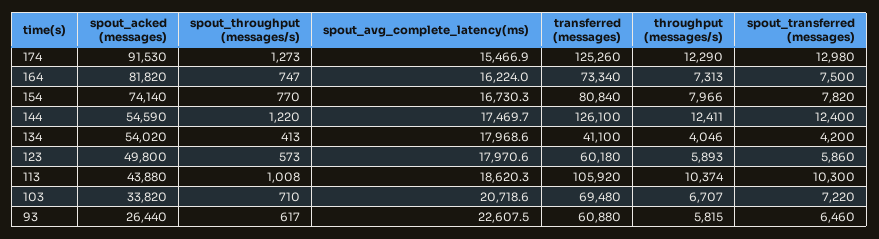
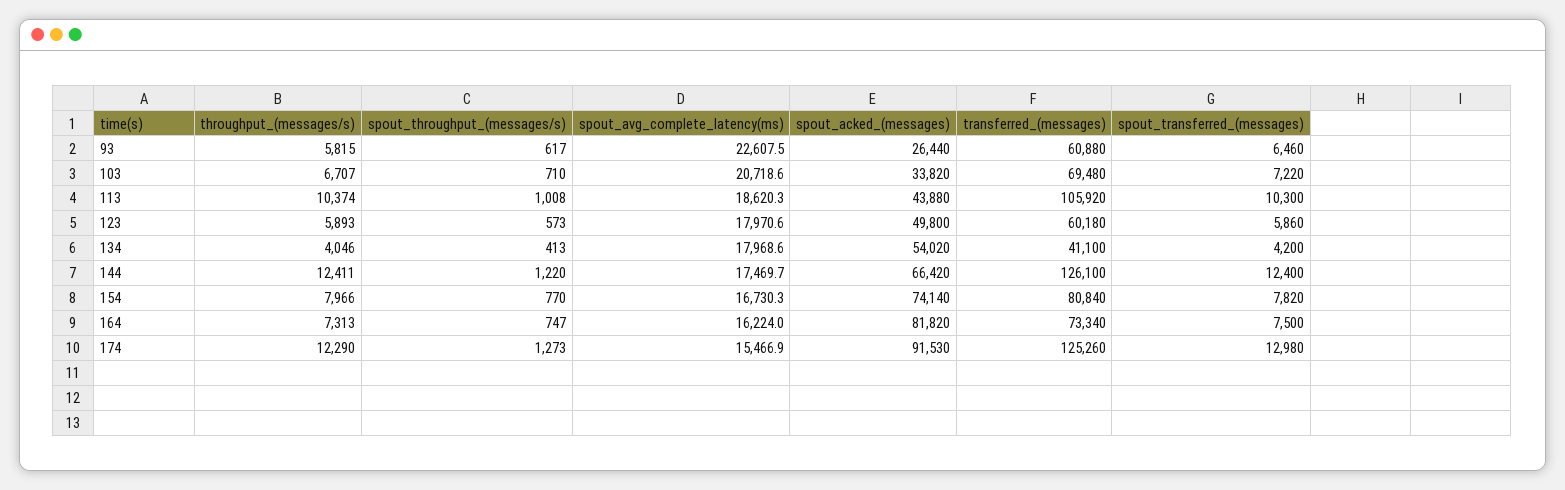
  {
    "spout_acked (messages)": {
      "174": 91530,
      "164": 81820,
      "154": 74140,
-     "144": 54590,
+     "144": 66420,
      "134": 54020,
      "123": 49800,
      "113": 43880,
      "103": 33820,
      "93": 26440
    },
    "spout_throughput (messages/s)": {
      "174": 1273,
      "164": 747,
      "154": 770,
      "144": 1220,
      "134": 413,
      "123": 573,
      "113": 1008,
      "103": 710,
      "93": 617
    },
    "spout_avg_complete_latency(ms)": {
      "174": 15466.9,
      "164": 16224,
      "154": 16730.3,
      "144": 17469.7,
      "134": 17968.6,
      "123": 17970.6,
      "113": 18620.3,
      "103": 20718.6,
      "93": 22607.5
    },
    "transferred (messages)": {
      "174": 125260,
      "164": 73340,
      "154": 80840,
      "144": 126100,
      "134": 41100,
      "123": 60180,
      "113": 105920,
      "103": 69480,
      "93": 60880
    },
    "throughput (messages/s)": {
      "174": 12290,
      "164": 7313,
      "154": 7966,
      "144": 12411,
      "134": 4046,
      "123": 5893,
      "113": 10374,
      "103": 6707,
      "93": 5815
    },
    "spout_transferred (messages)": {
      "174": 12980,
      "164": 7500,
      "154": 7820,
      "144": 12400,
      "134": 4200,
      "123": 5860,
      "113": 10300,
      "103": 7220,
      "93": 6460
    }
  }

